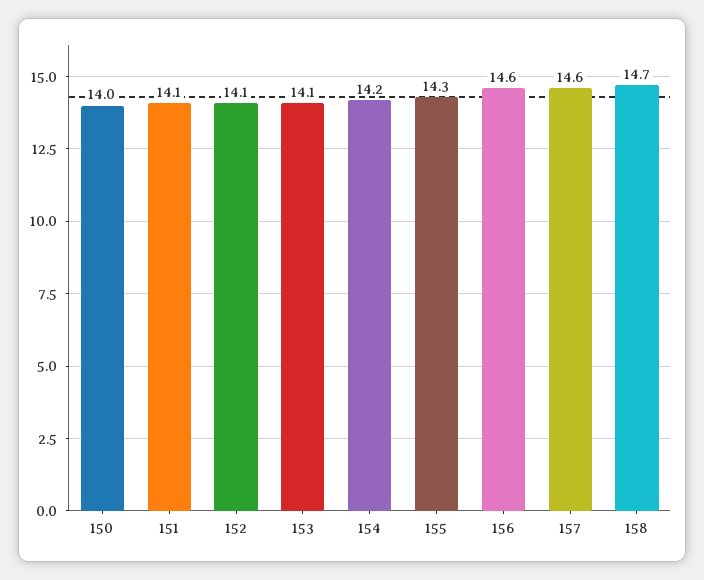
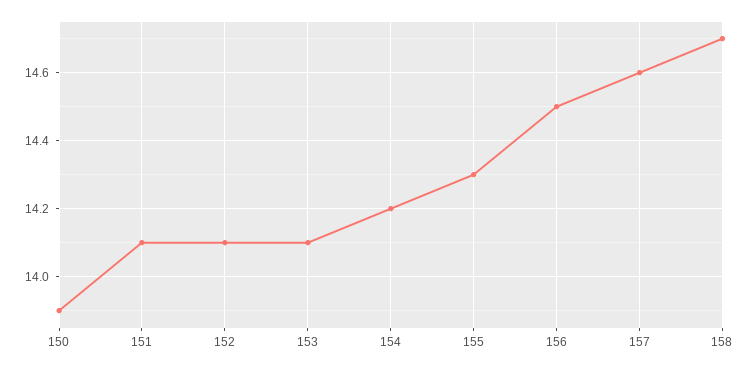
  {
-   "150": 14,
+   "150": 13.9,
    "151": 14.1,
    "152": 14.1,
    "153": 14.1,
    "154": 14.2,
    "155": 14.3,
-   "156": 14.6,
+   "156": 14.5,
    "157": 14.6,
    "158": 14.7
  }

